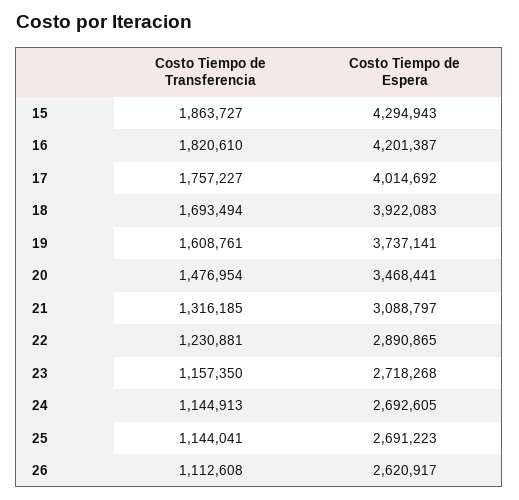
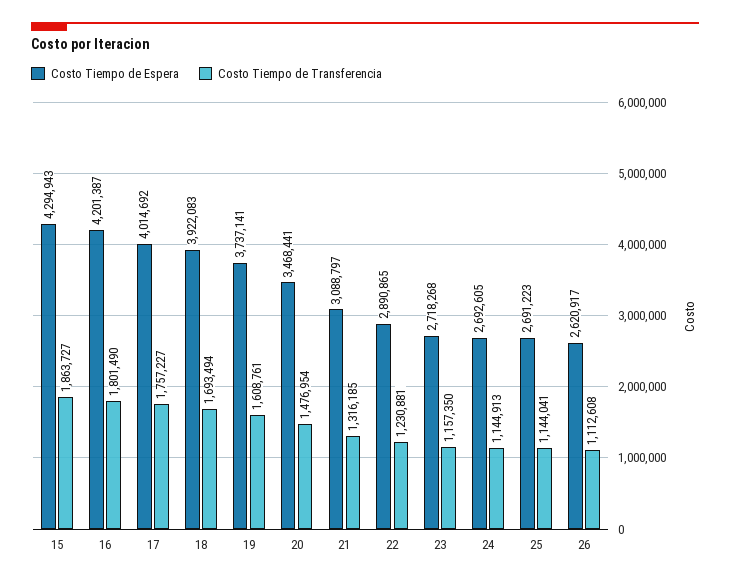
  {
    "Costo Tiempo de Transferencia": {
      "15": 1863727,
-     "16": 1820610,
+     "16": 1801490,
      "17": 1757227,
      "18": 1693494,
      "19": 1608761,
      "20": 1476954,
      "21": 1316185,
      "22": 1230881,
      "23": 1157350,
      "24": 1144913,
      "25": 1144041,
      "26": 1112608
    },
    "Costo Tiempo de Espera": {
      "15": 4294943,
      "16": 4201387,
      "17": 4014692,
      "18": 3922083,
      "19": 3737141,
      "20": 3468441,
      "21": 3088797,
      "22": 2890865,
      "23": 2718268,
      "24": 2692605,
      "25": 2691223,
      "26": 2620917
    }
  }

